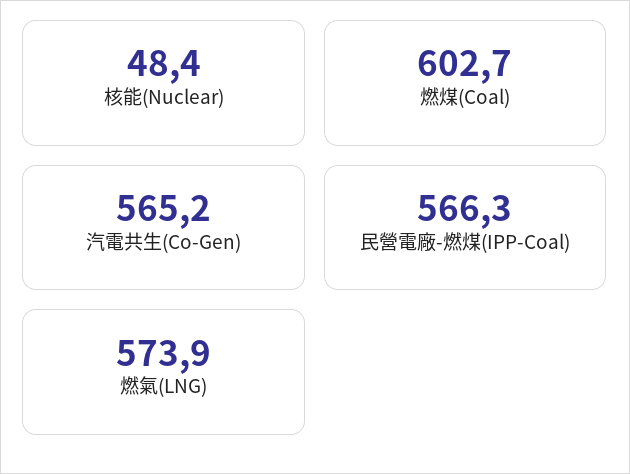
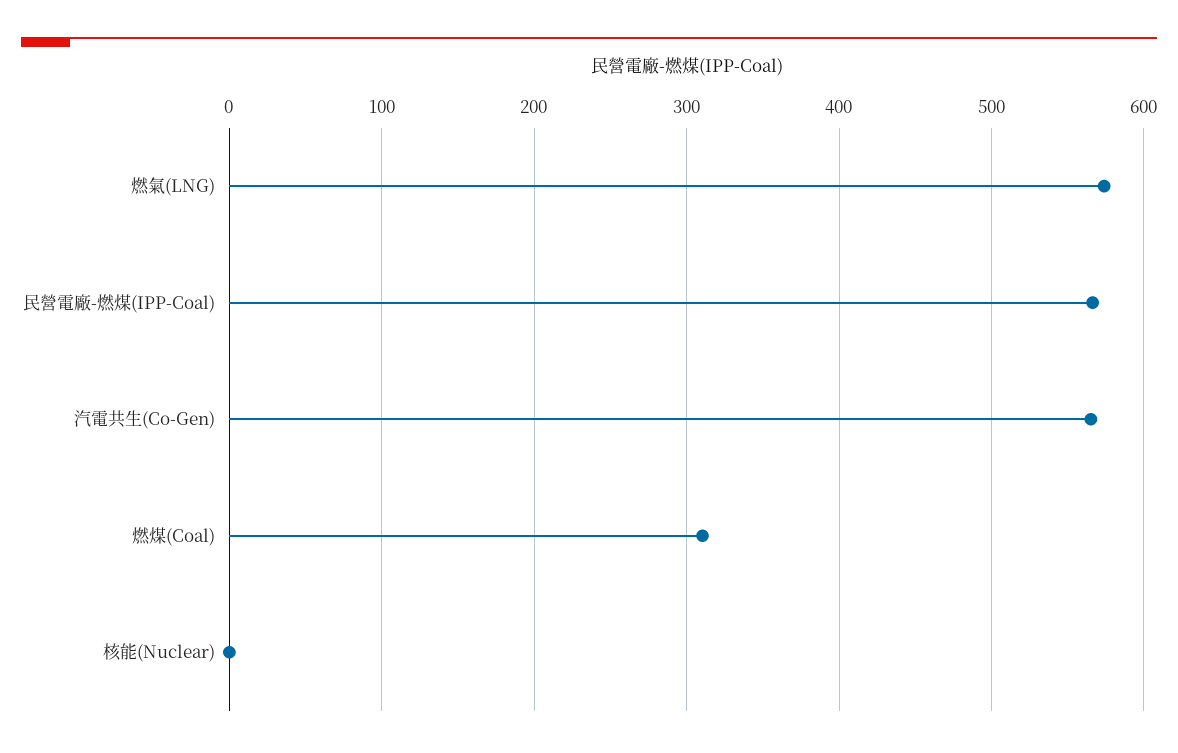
  {
-   "核能(Nuclear)": 48.4,
+   "核能(Nuclear)": 0,
-   "燃煤(Coal)": 602.7,
+   "燃煤(Coal)": 310,
    "汽電共生(Co-Gen)": 565.2,
    "民營電廠-燃煤(IPP-Coal)": 566.3,
    "燃氣(LNG)": 573.9
  }

